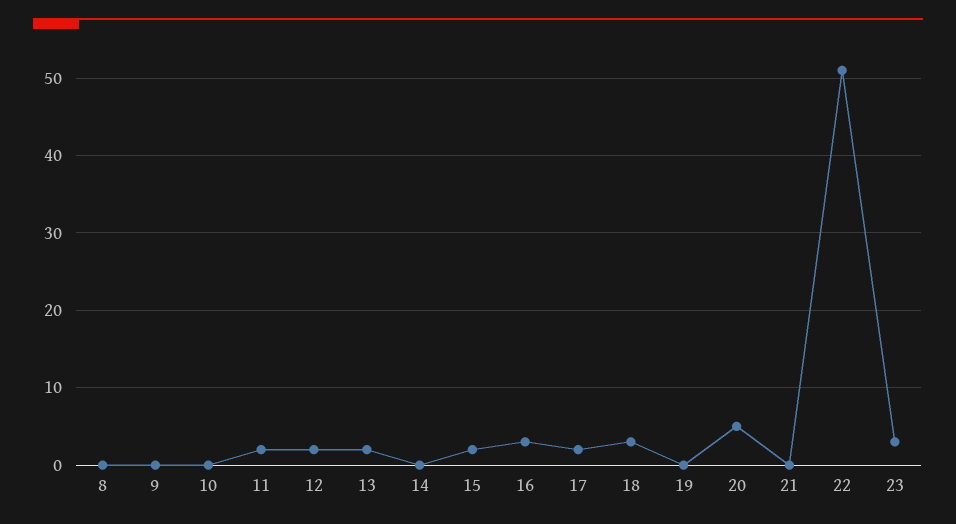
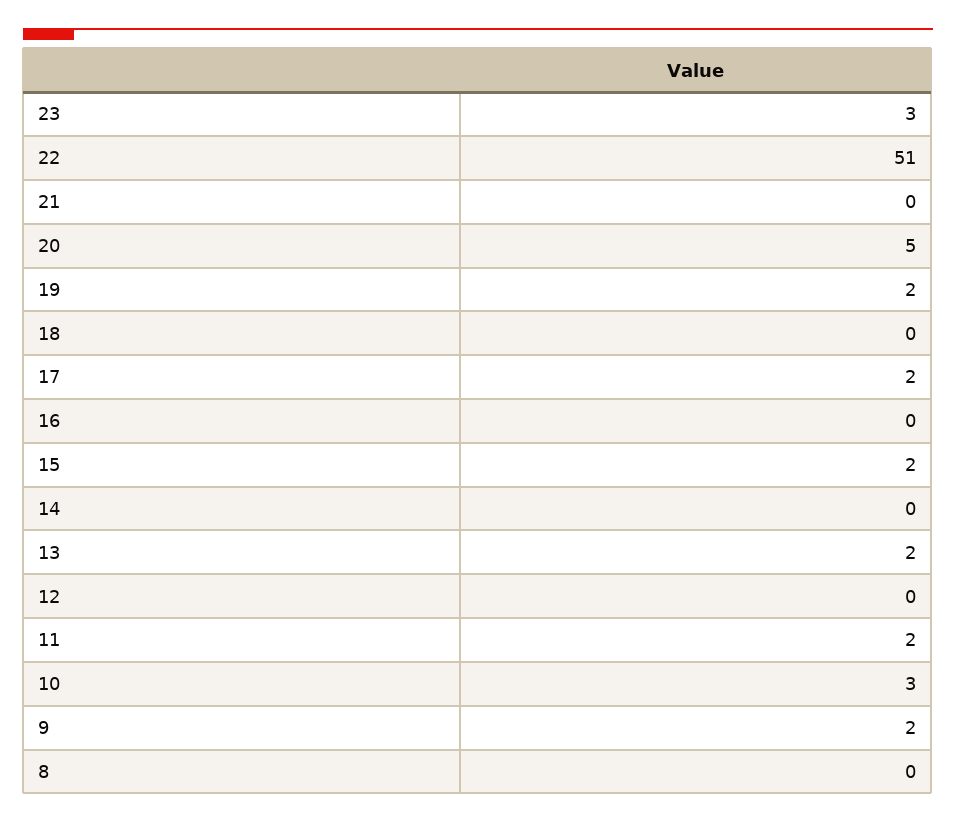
  {
    "8": 0,
-   "9": 0,
+   "9": 2,
-   "10": 0,
+   "10": 3,
    "11": 2,
-   "12": 2,
+   "12": 0,
    "13": 2,
    "14": 0,
    "15": 2,
-   "16": 3,
+   "16": 0,
    "17": 2,
-   "18": 3,
+   "18": 0,
-   "19": 0,
+   "19": 2,
    "20": 5,
    "21": 0,
    "22": 51,
    "23": 3
  }

